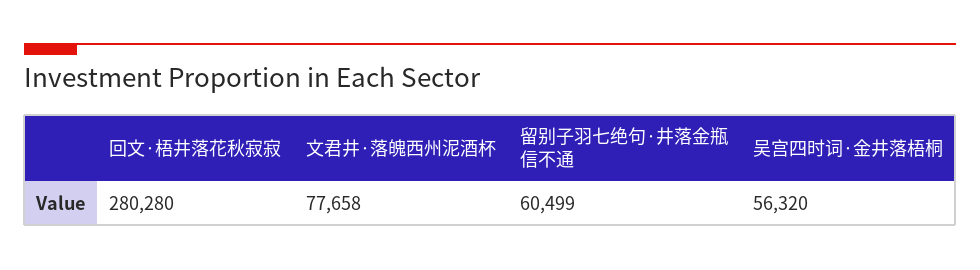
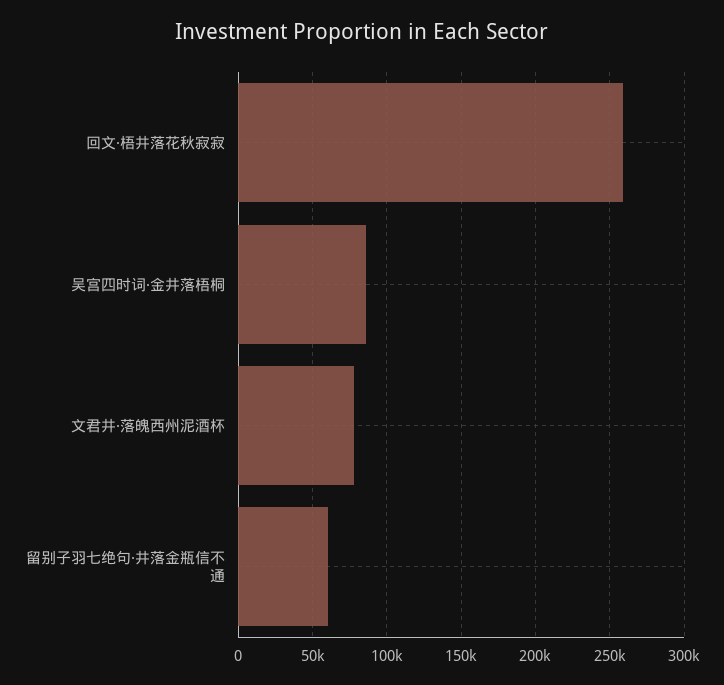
  {
-   "回文·梧井落花秋寂寂": 280280,
+   "回文·梧井落花秋寂寂": 260000,
    "文君井·落魄西州泥酒杯": 77658,
    "留别子羽七绝句·井落金瓶信不通": 60499,
-   "吴宫四时词·金井落梧桐": 56320
+   "吴宫四时词·金井落梧桐": 85000
  }

